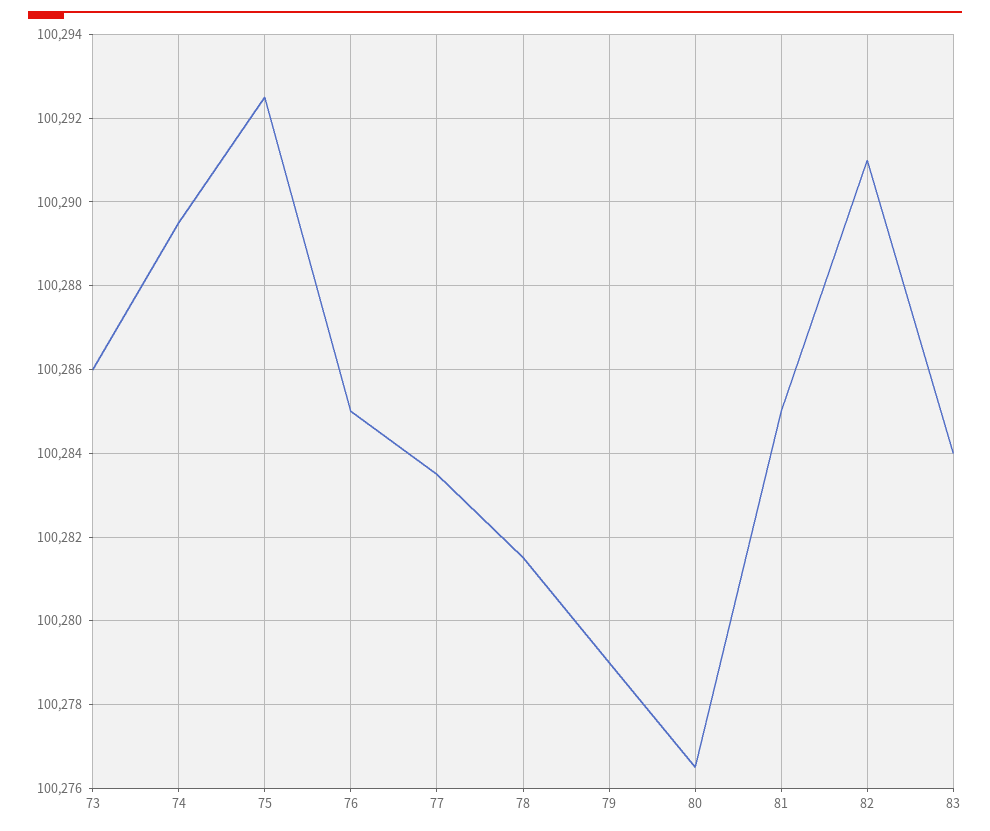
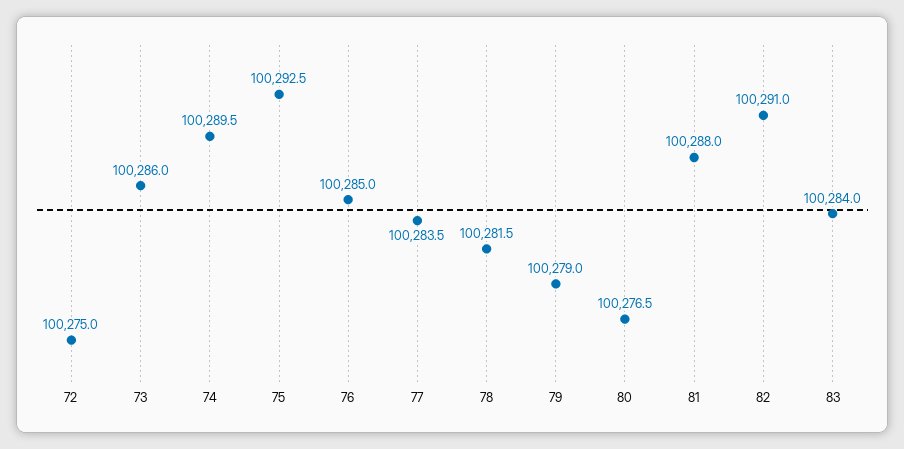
  {
    "73": 100286,
    "74": 100289.5,
    "75": 100292.5,
    "76": 100285,
    "77": 100283.5,
    "78": 100281.5,
    "79": 100279,
    "80": 100276.5,
-   "81": 100285,
+   "81": 100288,
    "82": 100291,
-   "83": 100284
+   "83": 100284,
+   "72": 100275
  }

